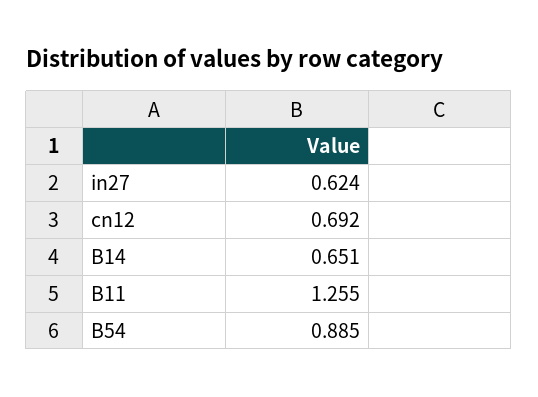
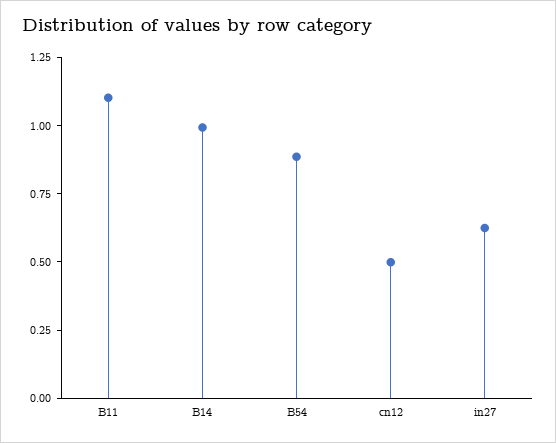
  {
    "in27": 0.624,
-   "cn12": 0.692,
+   "cn12": 0.5,
-   "B14": 0.651,
+   "B14": 1,
-   "B11": 1.255,
+   "B11": 1.1,
    "B54": 0.885
  }

